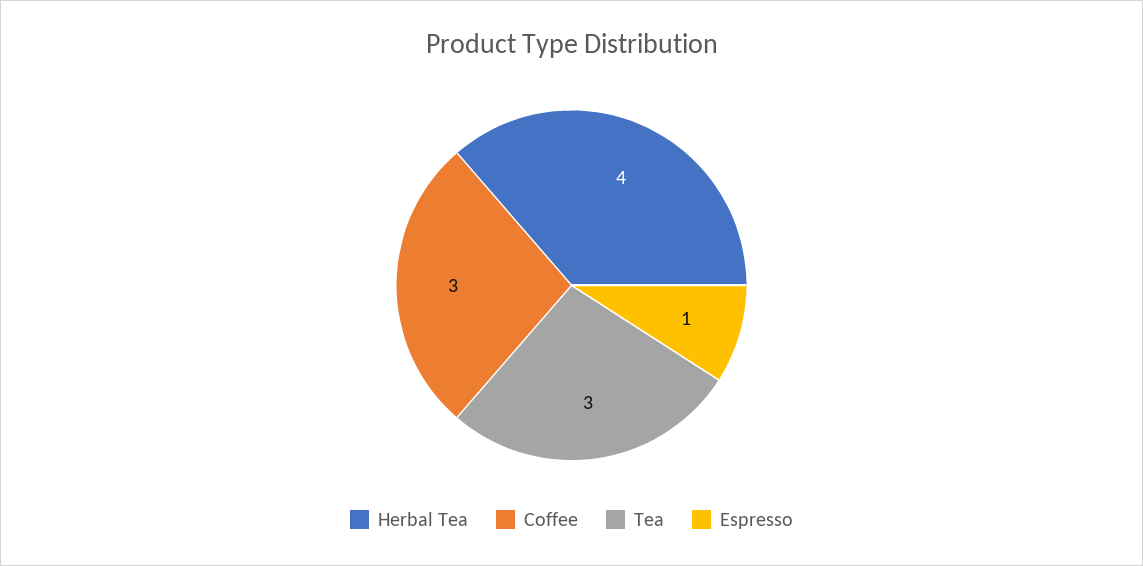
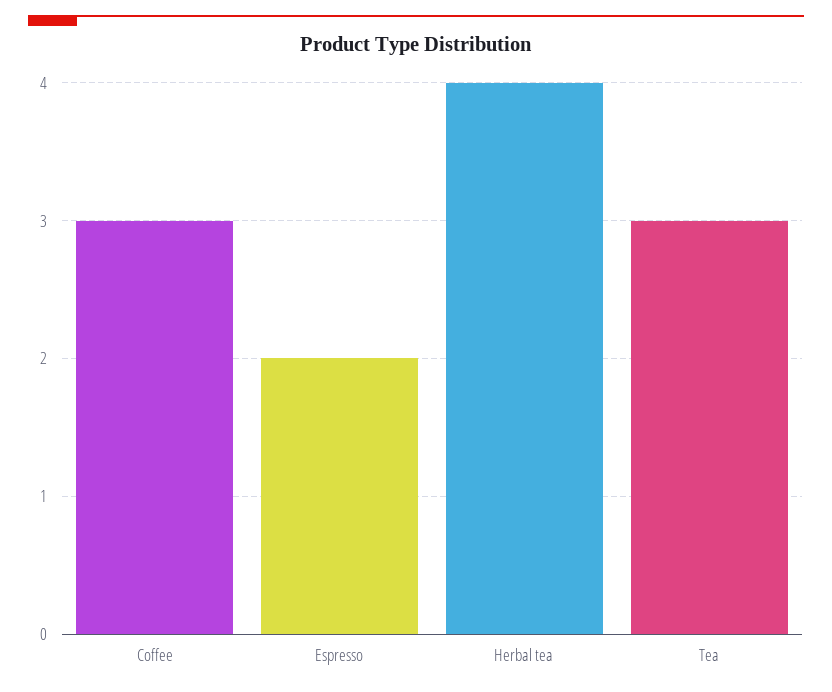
  {
    "Herbal Tea": 4,
    "Coffee": 3,
    "Tea": 3,
-   "Espresso": 1
+   "Espresso": 2
  }

